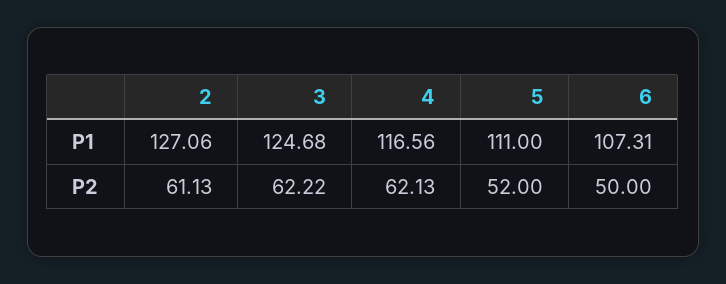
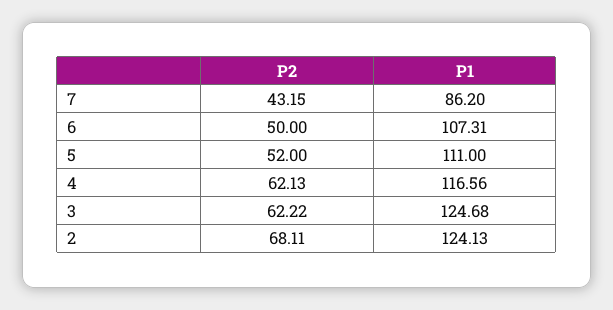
  {
    "2": {
-     "P1": 127.06,
+     "P1": 124.13,
-     "P2": 61.13
+     "P2": 68.11
    },
    "3": {
      "P1": 124.68,
      "P2": 62.22
    },
    "4": {
      "P1": 116.56,
      "P2": 62.13
    },
    "5": {
      "P1": 111,
      "P2": 52
    },
    "6": {
      "P1": 107.31,
      "P2": 50
-   }
+   },
+   "7": {
+     "P2": 43.15,
+     "P1": 86.2
+   }
  }

